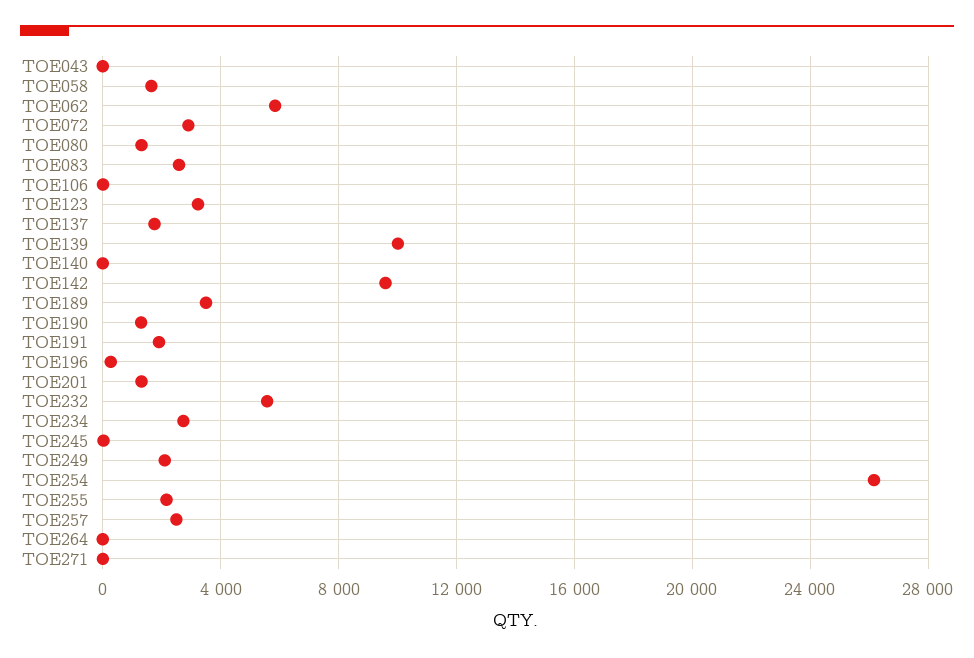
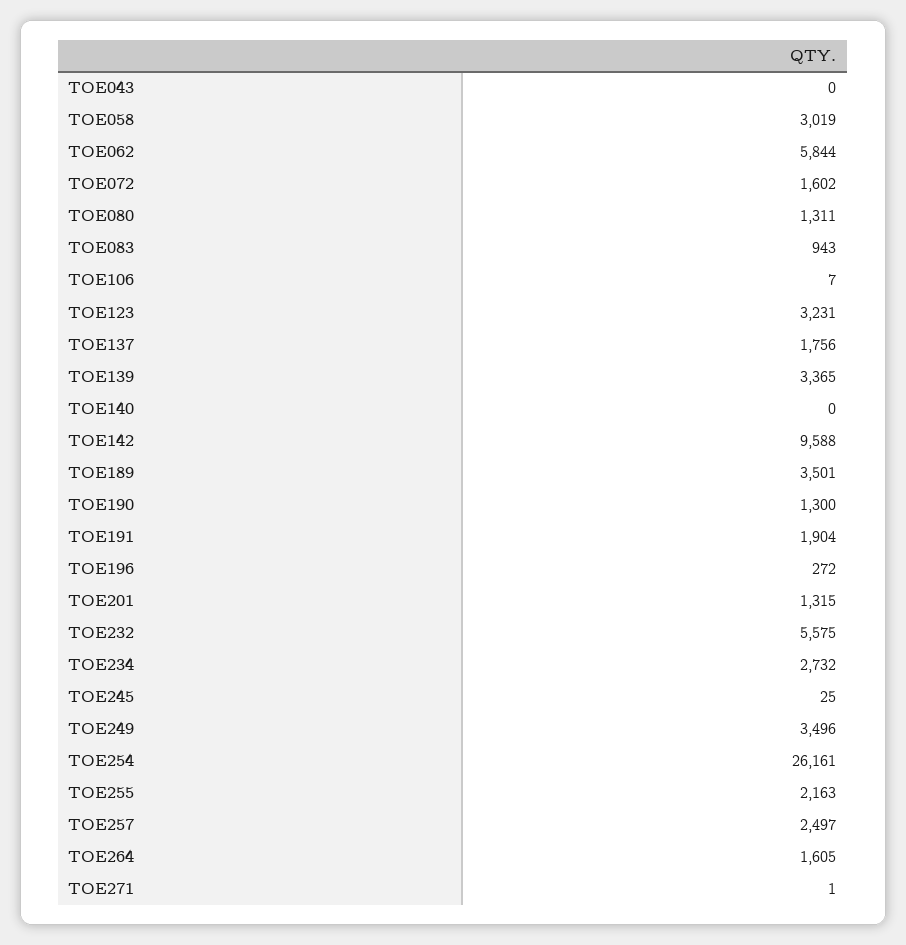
  {
    "TOE043": 0,
-   "TOE058": 1500,
+   "TOE058": 3019,
    "TOE062": 5844,
-   "TOE072": 3000,
+   "TOE072": 1602,
    "TOE080": 1311,
-   "TOE083": 2500,
+   "TOE083": 943,
    "TOE106": 7,
    "TOE123": 3231,
    "TOE137": 1756,
-   "TOE139": 10000,
+   "TOE139": 3365,
    "TOE140": 0,
    "TOE142": 9588,
    "TOE189": 3501,
    "TOE190": 1300,
    "TOE191": 1904,
    "TOE196": 272,
    "TOE201": 1315,
    "TOE232": 5575,
    "TOE234": 2732,
    "TOE245": 25,
-   "TOE249": 2000,
+   "TOE249": 3496,
    "TOE254": 26161,
    "TOE255": 2163,
    "TOE257": 2497,
-   "TOE264": 0,
+   "TOE264": 1605,
    "TOE271": 1
  }

